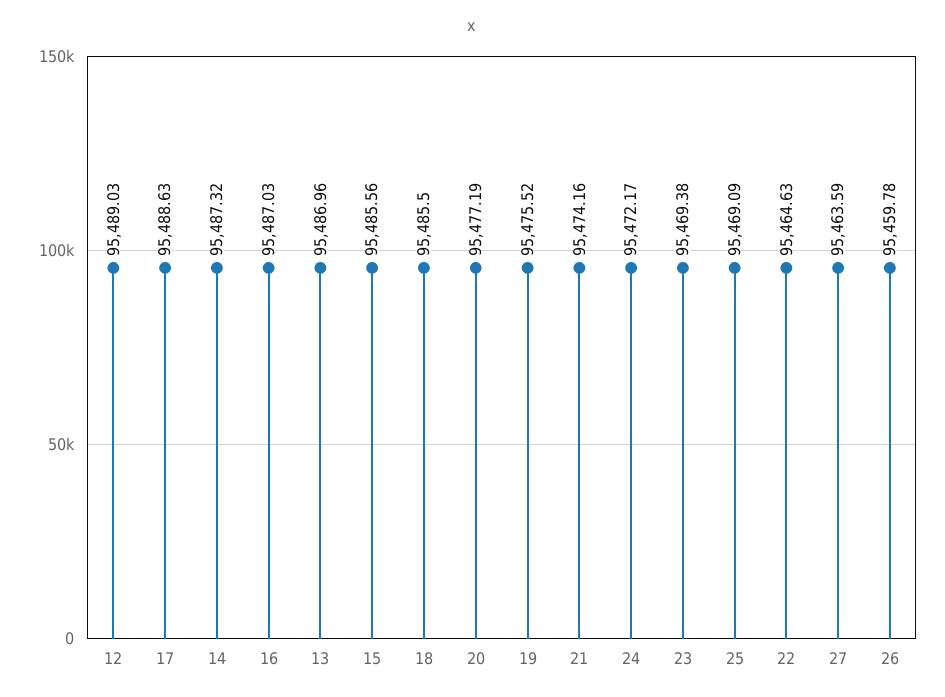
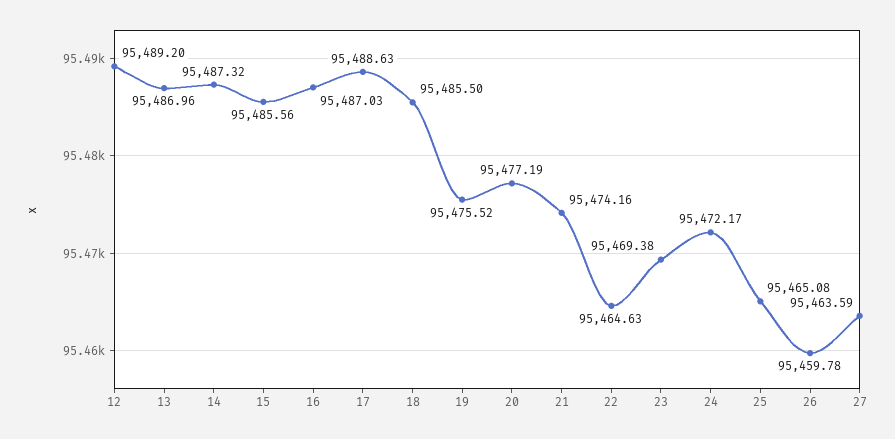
  {
-   "12": 95489.03,
+   "12": 95489.2,
    "17": 95488.63,
    "14": 95487.32,
    "16": 95487.03,
    "13": 95486.96,
    "15": 95485.56,
    "18": 95485.5,
    "20": 95477.19,
    "19": 95475.52,
    "21": 95474.16,
    "24": 95472.17,
    "23": 95469.38,
-   "25": 95469.09,
+   "25": 95465.08,
    "22": 95464.63,
    "27": 95463.59,
    "26": 95459.78
  }

